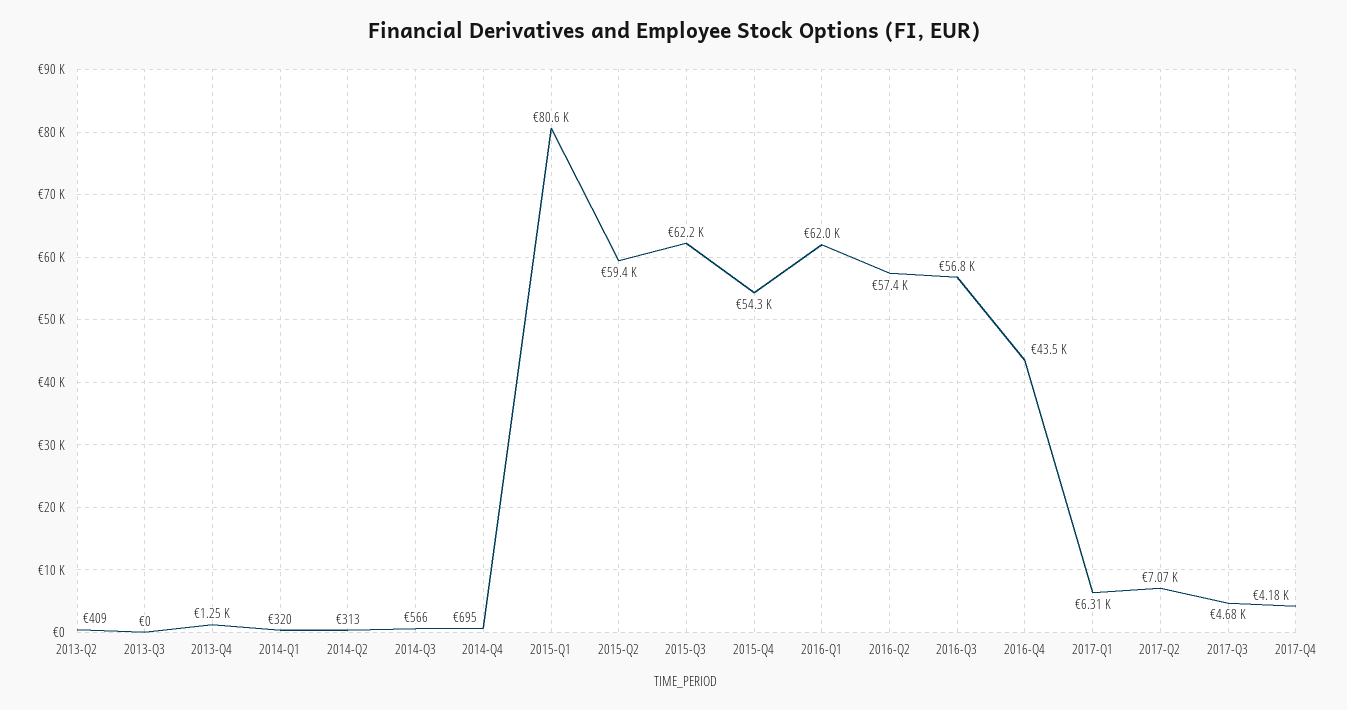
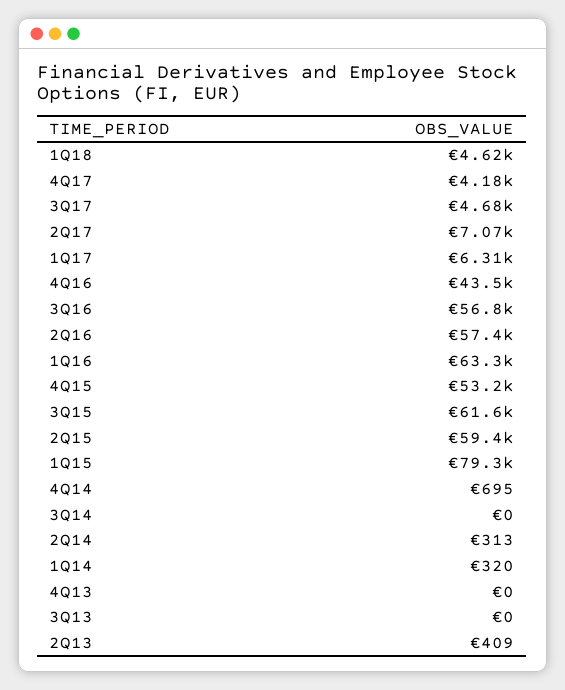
  {
    "2013-Q2": 409,
    "2013-Q3": 0,
-   "2013-Q4": 1250,
+   "2013-Q4": 0,
    "2014-Q1": 320,
    "2014-Q2": 313,
-   "2014-Q3": 566,
+   "2014-Q3": 0,
    "2014-Q4": 695,
-   "2015-Q1": 80600,
+   "2015-Q1": 79300,
    "2015-Q2": 59400,
-   "2015-Q3": 62200,
+   "2015-Q3": 61600,
-   "2015-Q4": 54300,
+   "2015-Q4": 53200,
-   "2016-Q1": 62000,
+   "2016-Q1": 63300,
    "2016-Q2": 57400,
    "2016-Q3": 56800,
    "2016-Q4": 43500,
    "2017-Q1": 6310,
    "2017-Q2": 7070,
    "2017-Q3": 4680,
-   "2017-Q4": 4180
+   "2017-Q4": 4180,
+   "1Q18": 4620
  }

